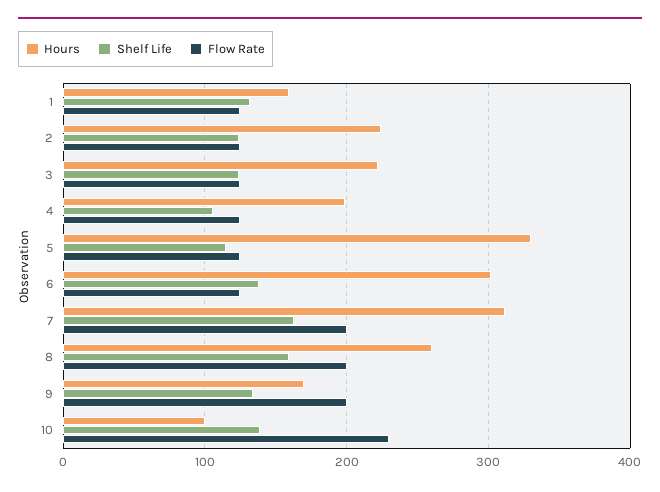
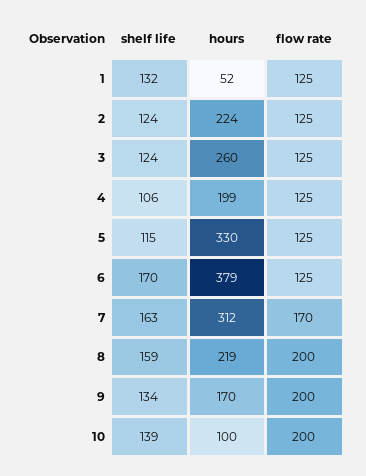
  {
    "Hours": {
-     "1": 160,
+     "1": 52,
      "2": 224,
-     "3": 220,
+     "3": 260,
      "4": 199,
      "5": 330,
-     "6": 300,
+     "6": 379,
      "7": 312,
-     "8": 260,
+     "8": 219,
      "9": 170,
      "10": 100
    },
    "Shelf Life": {
      "1": 132,
      "2": 124,
      "3": 124,
      "4": 106,
      "5": 115,
-     "6": 140,
+     "6": 170,
      "7": 163,
      "8": 159,
      "9": 134,
      "10": 139
    },
    "Flow Rate": {
      "1": 125,
      "2": 125,
      "3": 125,
      "4": 125,
      "5": 125,
      "6": 125,
-     "7": 200,
+     "7": 170,
      "8": 200,
      "9": 200,
-     "10": 230
+     "10": 200
    }
  }

